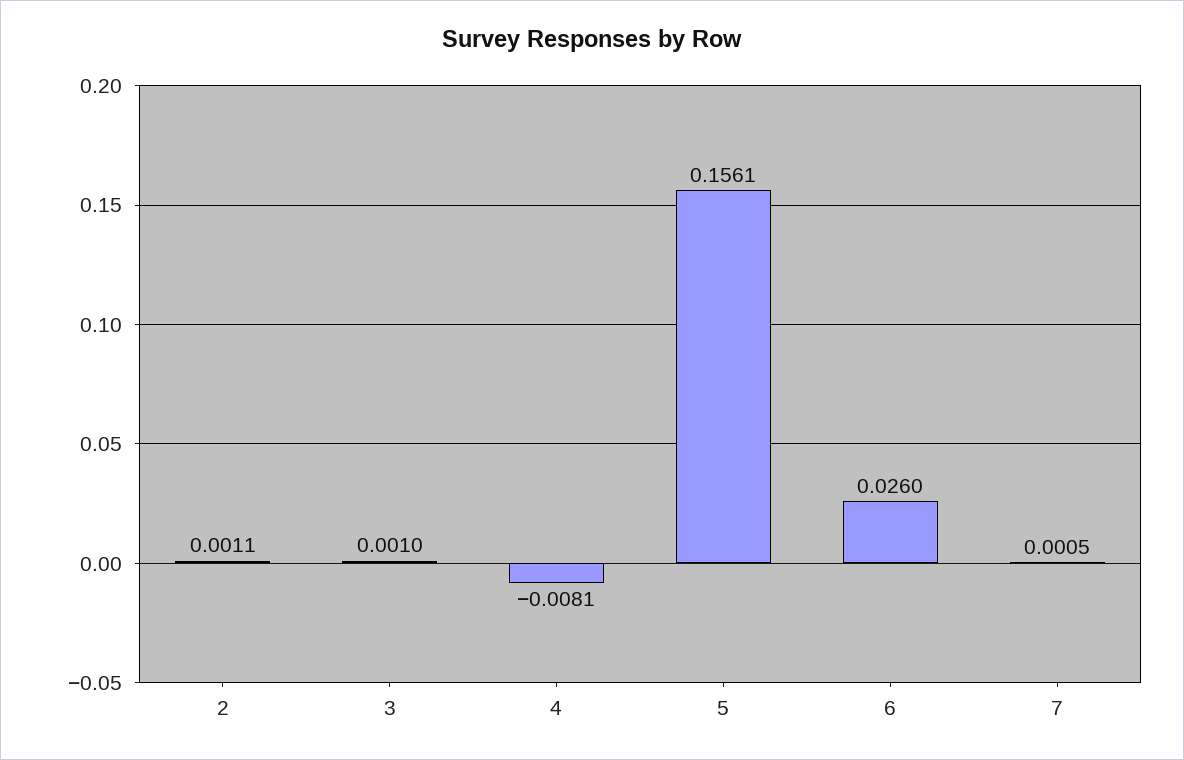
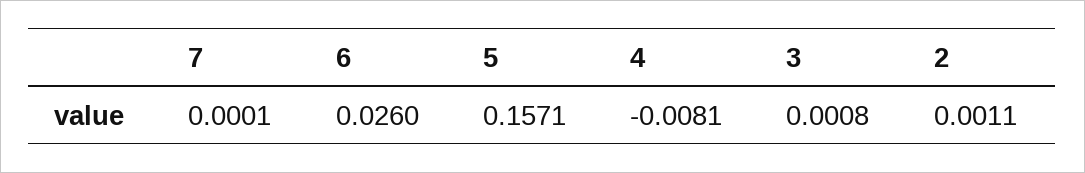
  {
    "2": 0.0011,
-   "3": 0.001,
+   "3": 0.0008,
    "4": -0.0081,
-   "5": 0.1561,
+   "5": 0.1571,
    "6": 0.026,
-   "7": 0.0005
+   "7": 0.0001
  }

